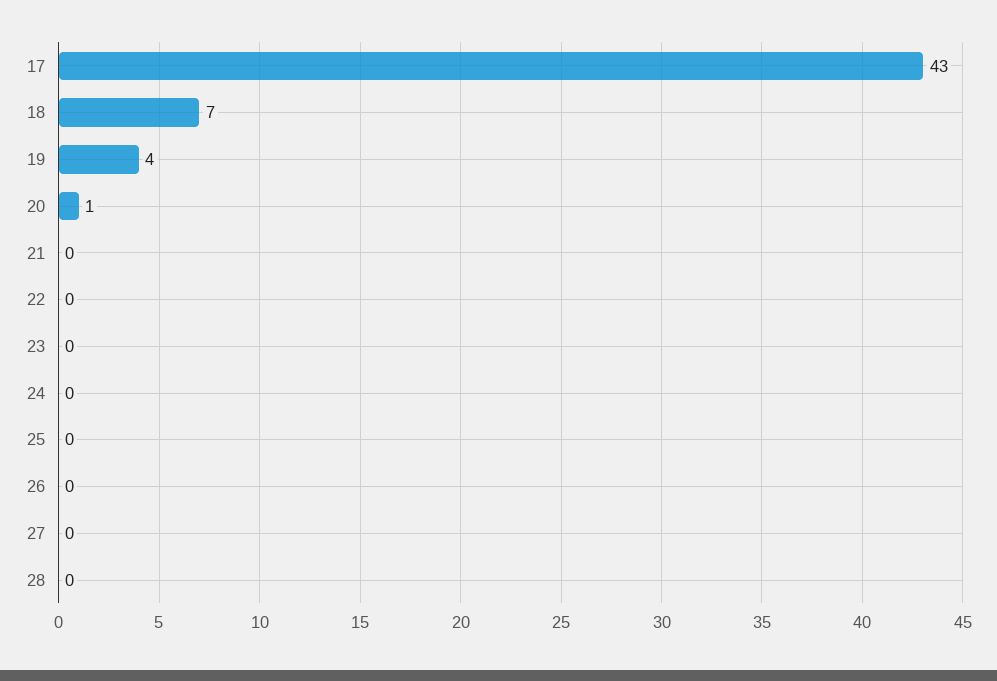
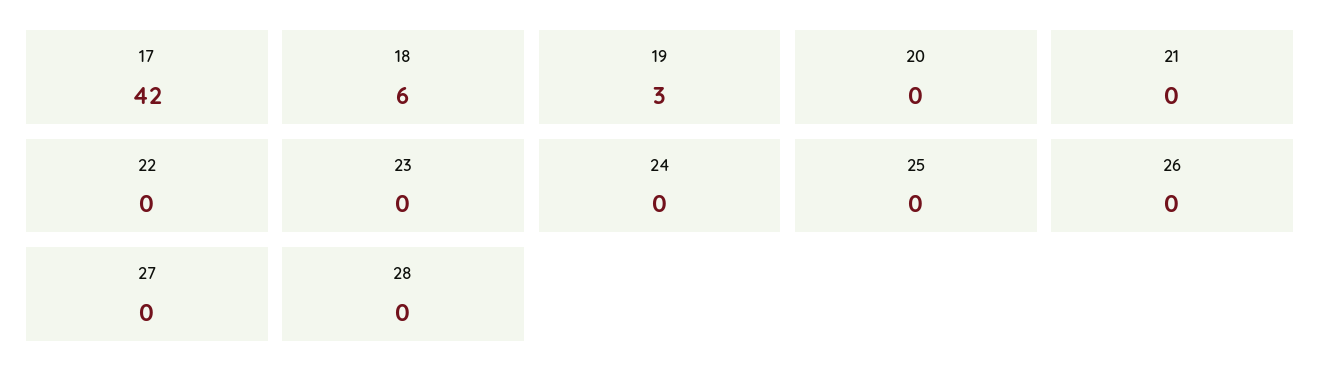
  {
-   "17": 43,
+   "17": 42,
-   "18": 7,
+   "18": 6,
-   "19": 4,
+   "19": 3,
-   "20": 1,
+   "20": 0,
    "21": 0,
    "22": 0,
    "23": 0,
    "24": 0,
    "25": 0,
    "26": 0,
    "27": 0,
    "28": 0
  }

